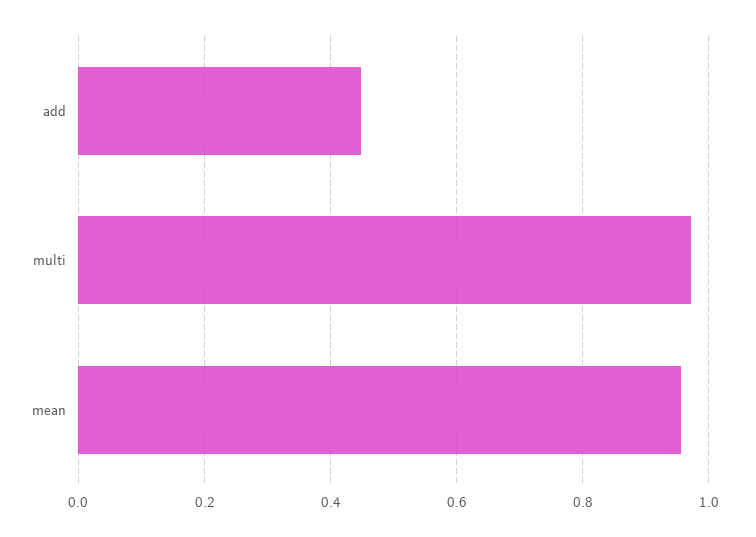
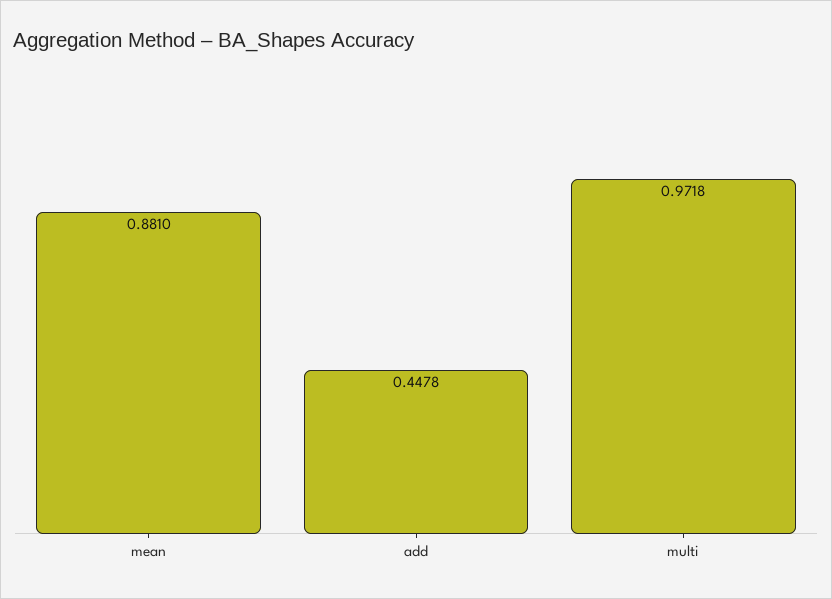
  {
    "add": 0.4478,
    "multi": 0.9718,
-   "mean": 0.96
+   "mean": 0.881
  }

